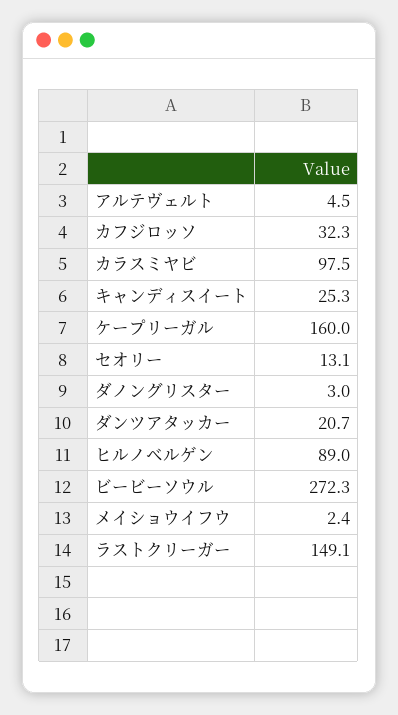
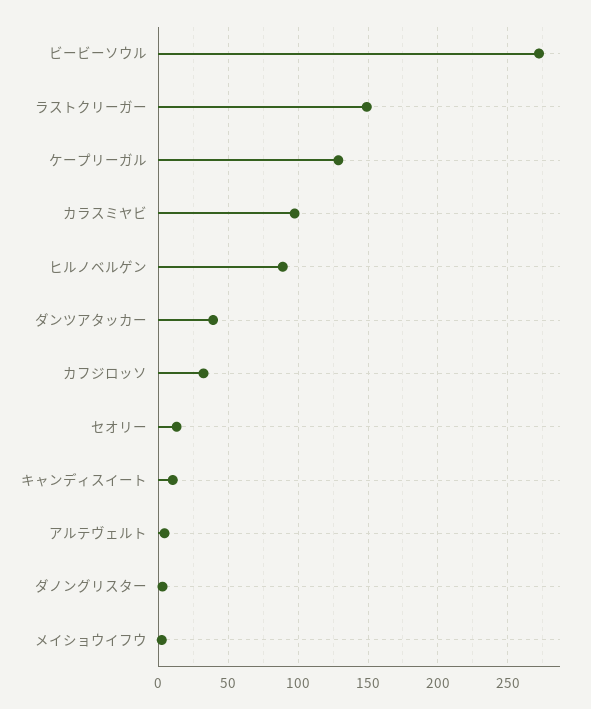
  {
    "アルテヴェルト": 4.5,
    "カフジロッソ": 32.3,
    "カラスミヤビ": 97.5,
-   "キャンディスイート": 25.3,
+   "キャンディスイート": 10,
-   "ケープリーガル": 160,
+   "ケープリーガル": 130,
    "セオリー": 13.1,
    "ダノングリスター": 3,
-   "ダンツアタッカー": 20.7,
+   "ダンツアタッカー": 40,
    "ヒルノベルゲン": 89,
    "ビービーソウル": 272.3,
    "メイショウイフウ": 2.4,
    "ラストクリーガー": 149.1
  }

